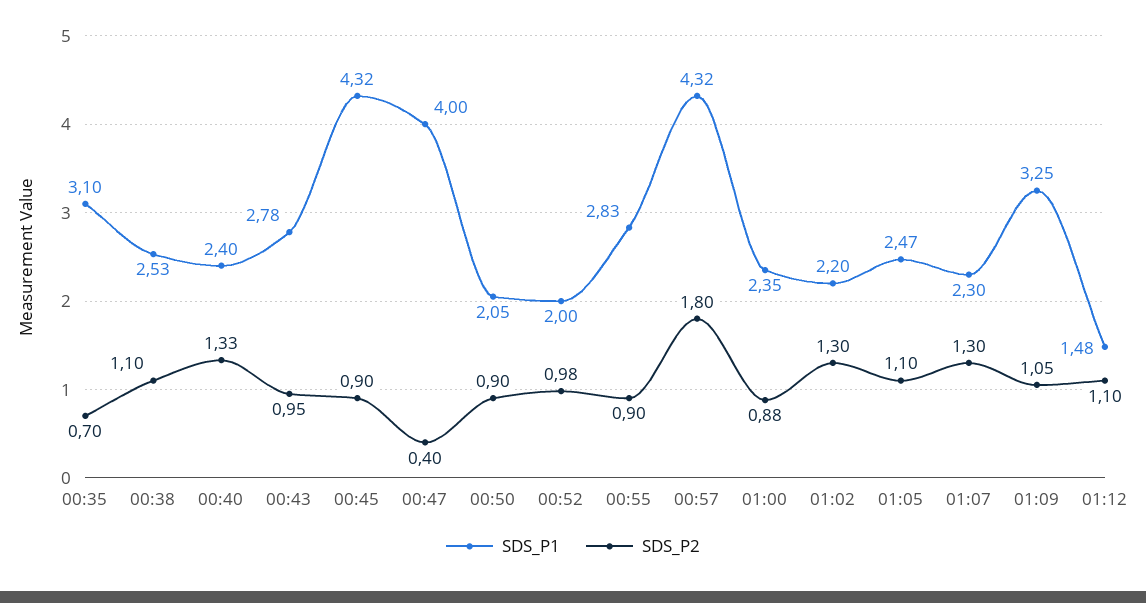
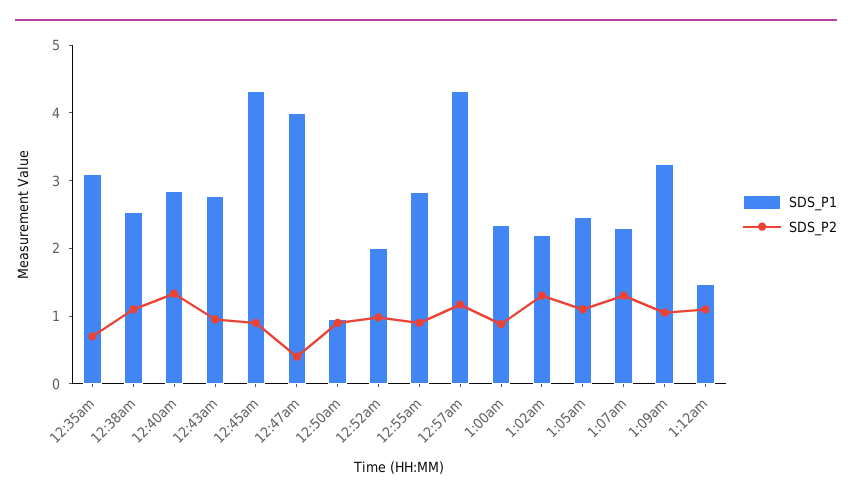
  {
    "SDS_P1": {
      "00:35": 3.1,
      "00:38": 2.53,
-     "00:40": 2.4,
+     "00:40": 2.8,
      "00:43": 2.78,
      "00:45": 4.32,
      "00:47": 4,
-     "00:50": 2.05,
+     "00:50": 1,
      "00:52": 2,
      "00:55": 2.83,
      "00:57": 4.32,
      "01:00": 2.35,
      "01:02": 2.2,
      "01:05": 2.47,
      "01:07": 2.3,
      "01:09": 3.25,
      "01:12": 1.48
    },
    "SDS_P2": {
      "00:35": 0.7,
      "00:38": 1.1,
      "00:40": 1.33,
      "00:43": 0.95,
      "00:45": 0.9,
      "00:47": 0.4,
      "00:50": 0.9,
      "00:52": 0.98,
      "00:55": 0.9,
-     "00:57": 1.8,
+     "00:57": 1.2,
      "01:00": 0.88,
      "01:02": 1.3,
      "01:05": 1.1,
      "01:07": 1.3,
      "01:09": 1.05,
      "01:12": 1.1
    }
  }

